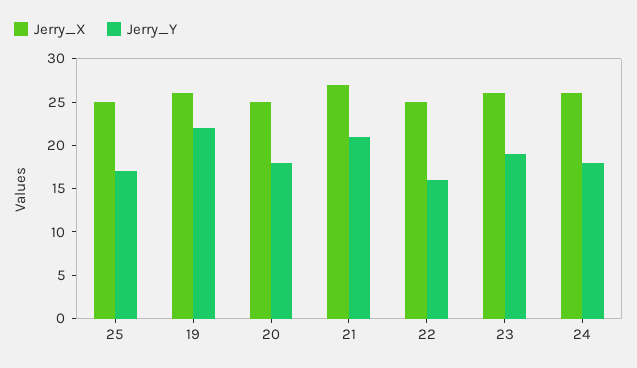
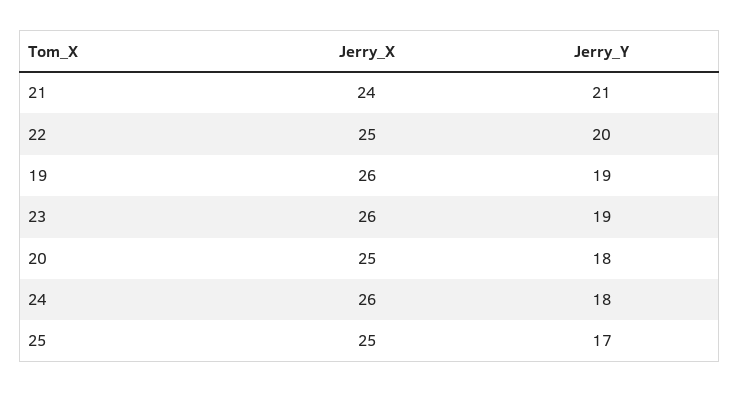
  {
    "Jerry_X": {
      "25": 25,
      "19": 26,
      "20": 25,
-     "21": 27,
+     "21": 24,
      "22": 25,
      "23": 26,
      "24": 26
    },
    "Jerry_Y": {
      "25": 17,
-     "19": 22,
+     "19": 19,
      "20": 18,
      "21": 21,
-     "22": 16,
+     "22": 20,
      "23": 19,
      "24": 18
    }
  }

